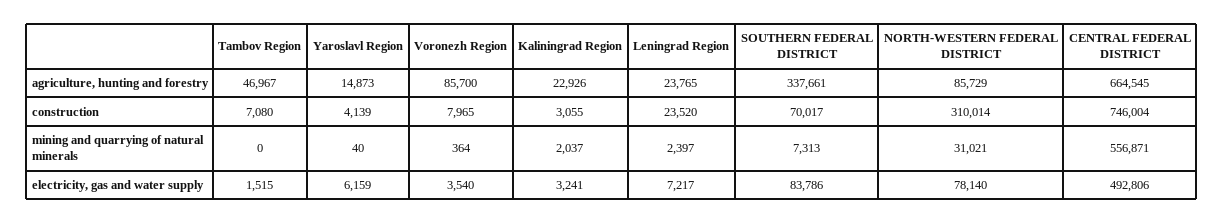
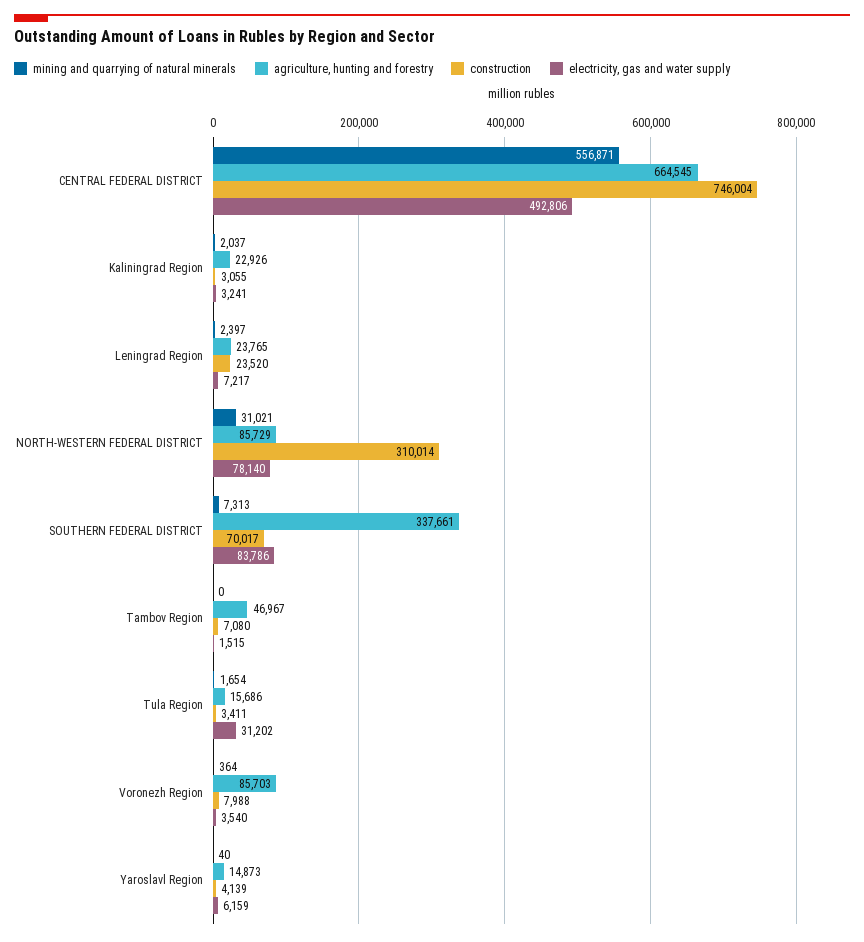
  {
    "agriculture, hunting and forestry": {
      "Tambov Region": 46967,
      "Yaroslavl Region": 14873,
-     "Voronezh Region": 85700,
+     "Voronezh Region": 85703,
      "Kaliningrad Region": 22926,
      "Leningrad Region": 23765,
      "SOUTHERN FEDERAL DISTRICT": 337661,
      "NORTH-WESTERN FEDERAL DISTRICT": 85729,
-     "CENTRAL FEDERAL DISTRICT": 664545
+     "CENTRAL FEDERAL DISTRICT": 664545,
+     "Tula Region": 15686
    },
    "construction": {
      "Tambov Region": 7080,
      "Yaroslavl Region": 4139,
-     "Voronezh Region": 7965,
+     "Voronezh Region": 7988,
      "Kaliningrad Region": 3055,
      "Leningrad Region": 23520,
      "SOUTHERN FEDERAL DISTRICT": 70017,
      "NORTH-WESTERN FEDERAL DISTRICT": 310014,
-     "CENTRAL FEDERAL DISTRICT": 746004
+     "CENTRAL FEDERAL DISTRICT": 746004,
+     "Tula Region": 3411
    },
    "mining and quarrying of natural minerals": {
      "Tambov Region": 0,
      "Yaroslavl Region": 40,
      "Voronezh Region": 364,
      "Kaliningrad Region": 2037,
      "Leningrad Region": 2397,
      "SOUTHERN FEDERAL DISTRICT": 7313,
      "NORTH-WESTERN FEDERAL DISTRICT": 31021,
-     "CENTRAL FEDERAL DISTRICT": 556871
+     "CENTRAL FEDERAL DISTRICT": 556871,
+     "Tula Region": 1654
    },
    "electricity, gas and water supply": {
      "Tambov Region": 1515,
      "Yaroslavl Region": 6159,
      "Voronezh Region": 3540,
      "Kaliningrad Region": 3241,
      "Leningrad Region": 7217,
      "SOUTHERN FEDERAL DISTRICT": 83786,
      "NORTH-WESTERN FEDERAL DISTRICT": 78140,
-     "CENTRAL FEDERAL DISTRICT": 492806
+     "CENTRAL FEDERAL DISTRICT": 492806,
+     "Tula Region": 31202
    }
  }

